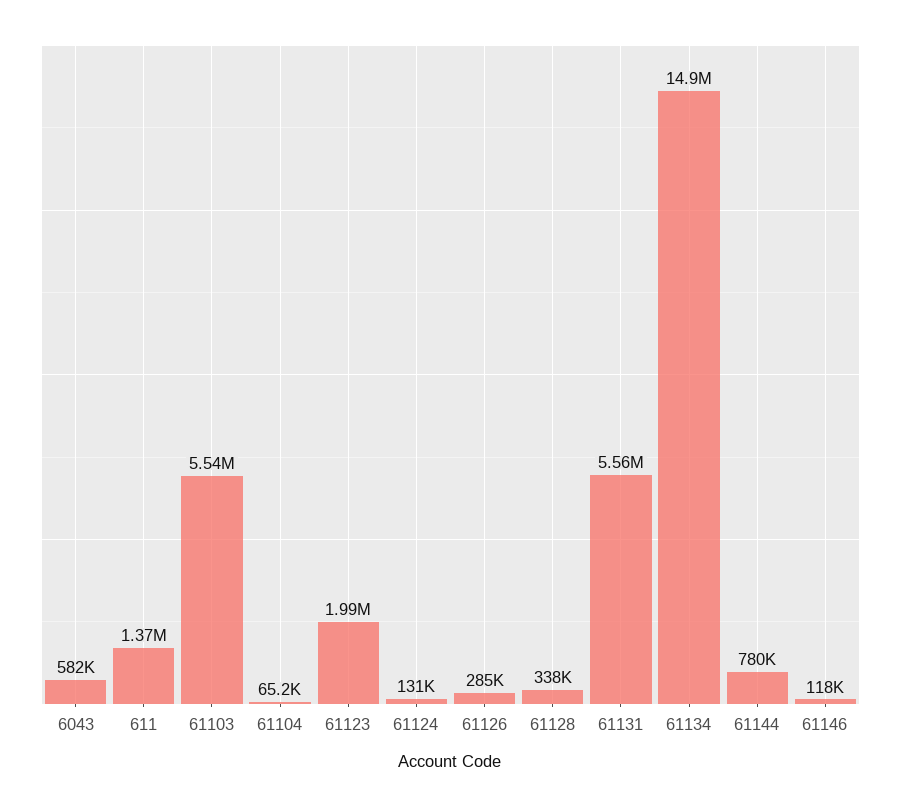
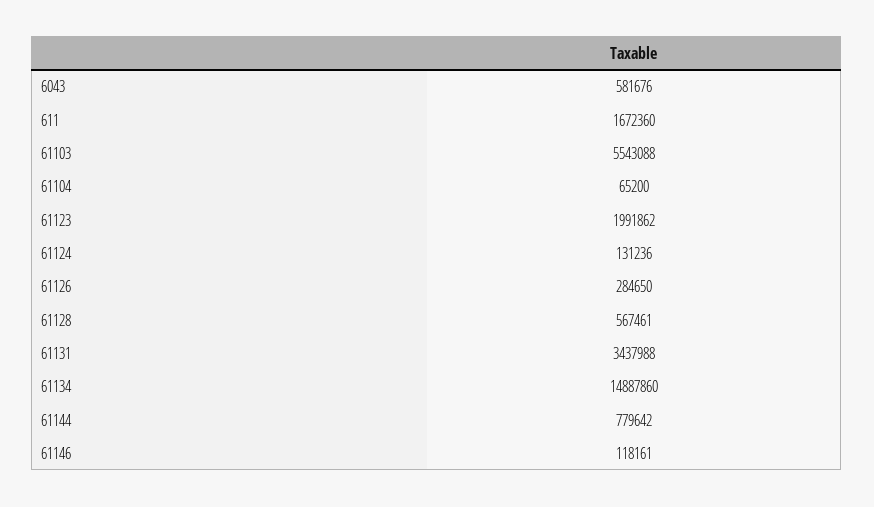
  {
    "6043": 581676,
-   "611": 1370000,
+   "611": 1672360,
    "61103": 5543088,
    "61104": 65200,
    "61123": 1991862,
    "61124": 131236,
    "61126": 284650,
-   "61128": 338000,
+   "61128": 567461,
-   "61131": 5560000,
+   "61131": 3437988,
    "61134": 14887860,
    "61144": 779642,
    "61146": 118161
  }

